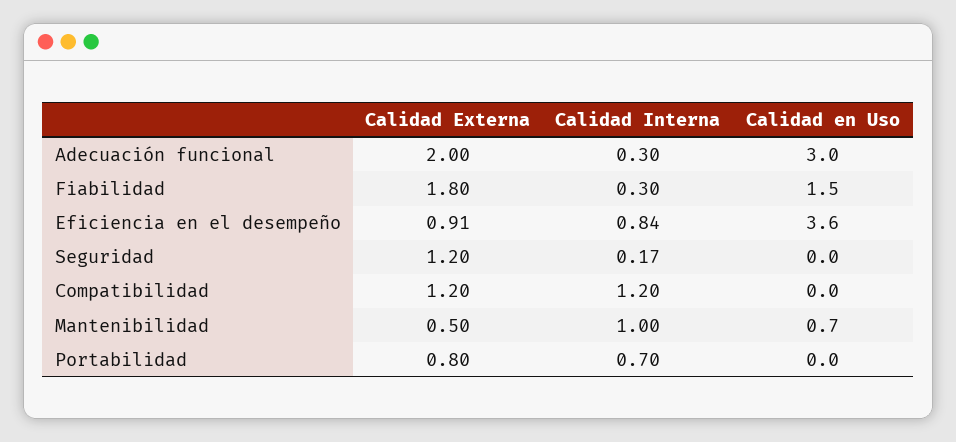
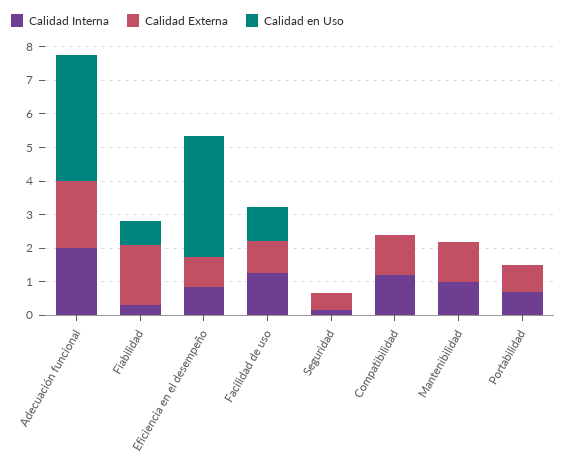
  {
    "Calidad Externa": {
      "Adecuación funcional": 2,
      "Fiabilidad": 1.8,
      "Eficiencia en el desempeño": 0.91,
-     "Seguridad": 1.2,
+     "Seguridad": 0.5,
      "Compatibilidad": 1.2,
-     "Mantenibilidad": 0.5,
+     "Mantenibilidad": 1.25,
-     "Portabilidad": 0.8
+     "Portabilidad": 0.8,
+     "Facilidad de uso": 1
    },
    "Calidad Interna": {
-     "Adecuación funcional": 0.3,
+     "Adecuación funcional": 2,
      "Fiabilidad": 0.3,
      "Eficiencia en el desempeño": 0.84,
      "Seguridad": 0.17,
      "Compatibilidad": 1.2,
      "Mantenibilidad": 1,
-     "Portabilidad": 0.7
+     "Portabilidad": 0.7,
+     "Facilidad de uso": 1.25
    },
    "Calidad en Uso": {
-     "Adecuación funcional": 3,
+     "Adecuación funcional": 3.75,
-     "Fiabilidad": 1.5,
+     "Fiabilidad": 0.75,
      "Eficiencia en el desempeño": 3.6,
      "Seguridad": 0,
      "Compatibilidad": 0,
-     "Mantenibilidad": 0.7,
+     "Mantenibilidad": 0,
-     "Portabilidad": 0
+     "Portabilidad": 0,
+     "Facilidad de uso": 1
    }
  }

